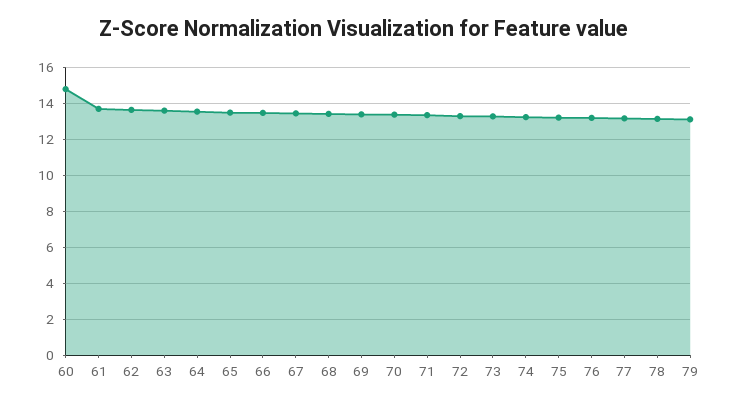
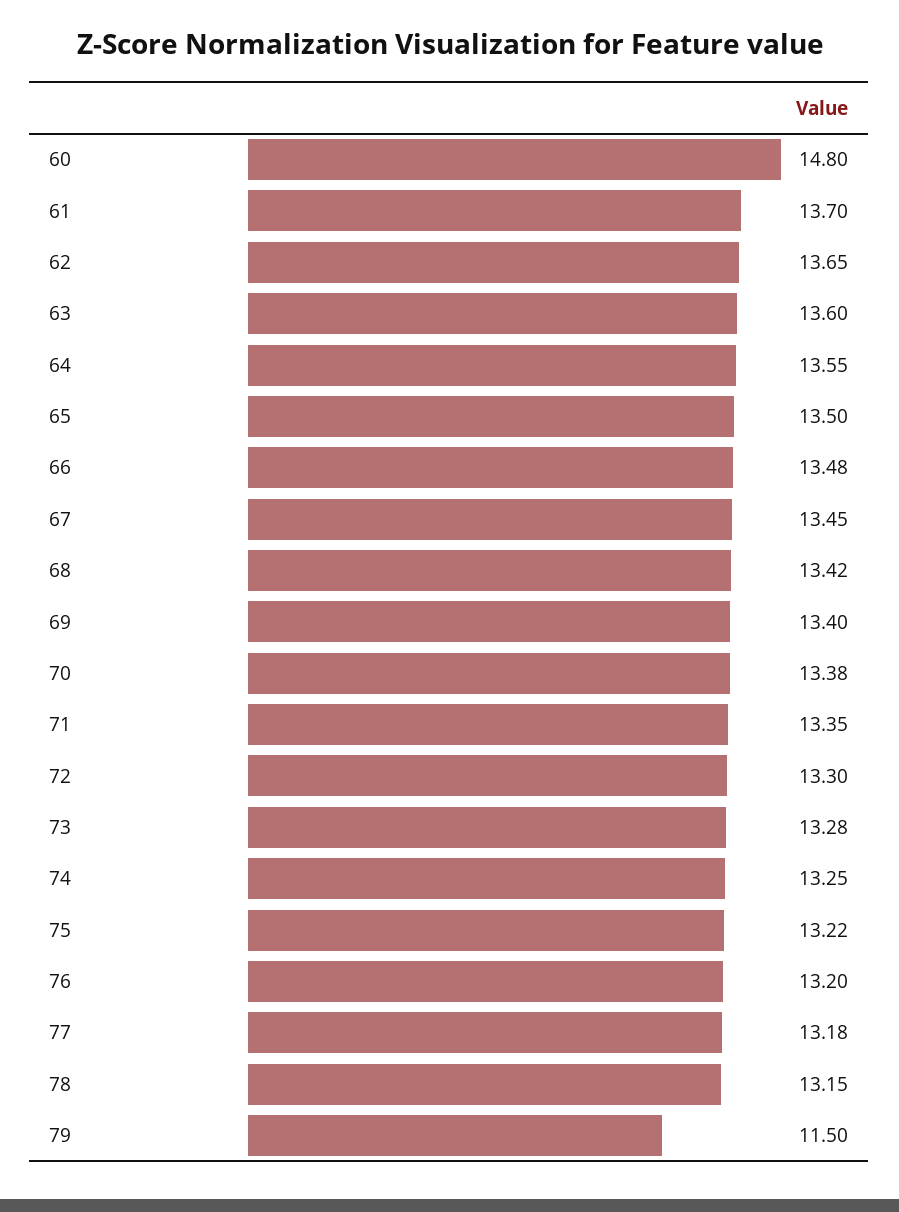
  {
    "60": 14.8,
    "61": 13.7,
    "62": 13.65,
    "63": 13.6,
    "64": 13.55,
    "65": 13.5,
    "66": 13.48,
    "67": 13.45,
    "68": 13.42,
    "69": 13.4,
    "70": 13.38,
    "71": 13.35,
    "72": 13.3,
    "73": 13.28,
    "74": 13.25,
    "75": 13.22,
    "76": 13.2,
    "77": 13.18,
    "78": 13.15,
-   "79": 13
+   "79": 11.5
  }

